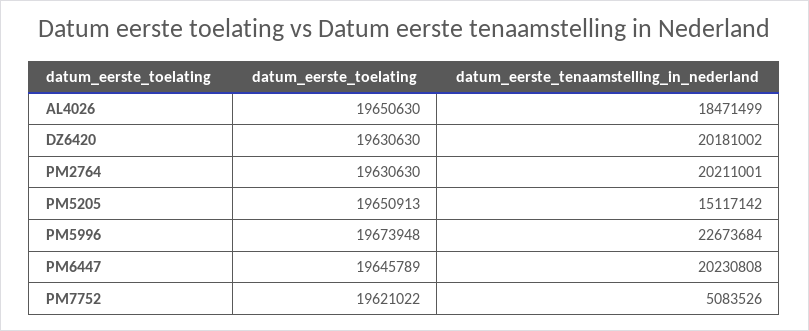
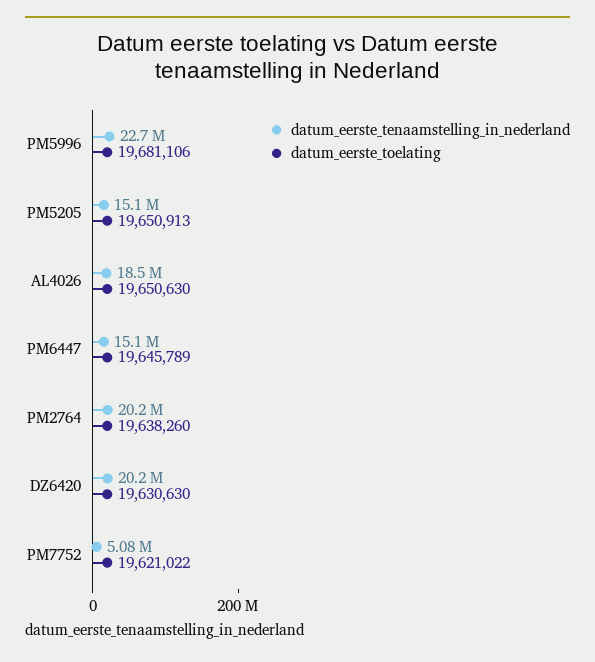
  {
    "datum_eerste_toelating": {
      "AL4026": 19650630,
      "DZ6420": 19630630,
-     "PM2764": 19630630,
+     "PM2764": 19638260,
      "PM5205": 19650913,
-     "PM5996": 19673948,
+     "PM5996": 19681106,
      "PM6447": 19645789,
      "PM7752": 19621022
    },
    "datum_eerste_tenaamstelling_in_nederland": {
      "AL4026": 18471499,
      "DZ6420": 20181002,
      "PM2764": 20211001,
      "PM5205": 15117142,
      "PM5996": 22673684,
-     "PM6447": 20230808,
+     "PM6447": 15100000,
      "PM7752": 5083526
    }
  }

